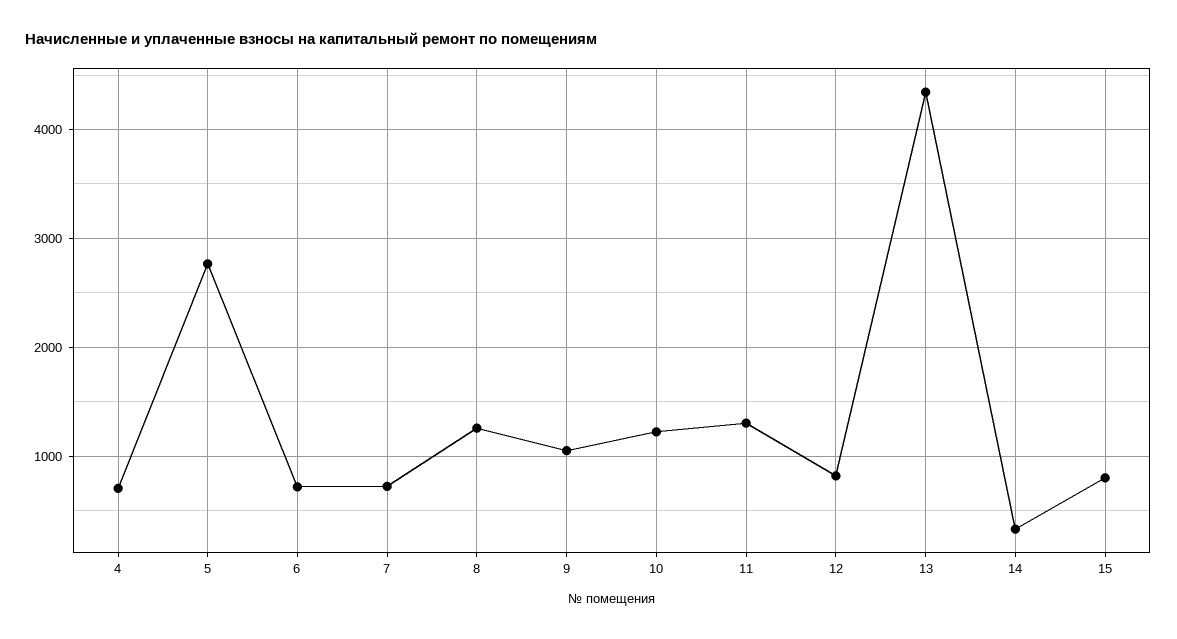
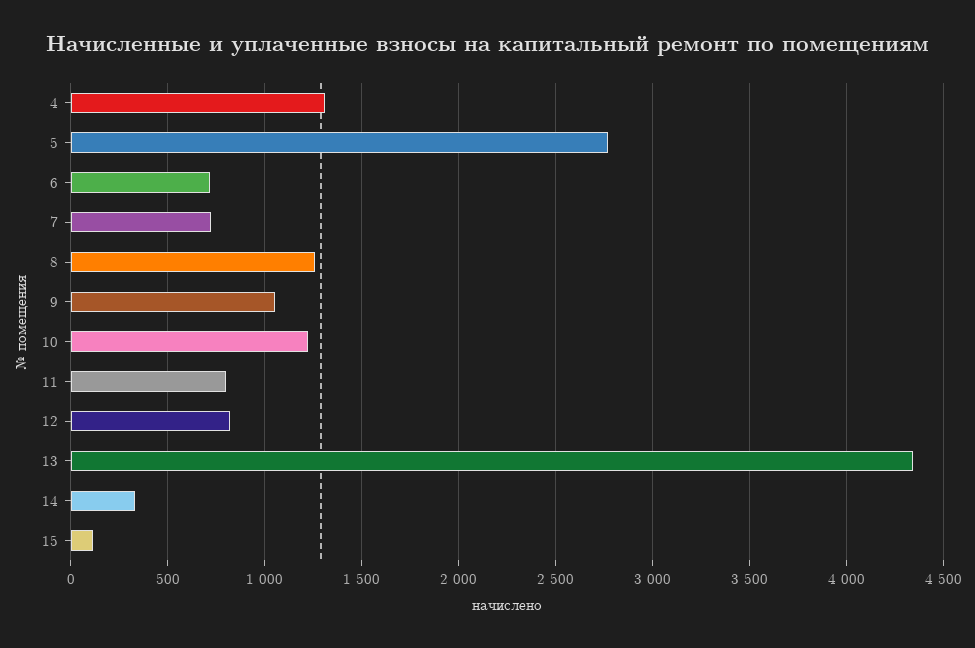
  {
-   "4": 700,
+   "4": 1300,
    "5": 2750,
    "6": 700,
    "7": 700,
    "8": 1250,
    "9": 1050,
    "10": 1200,
-   "11": 1300,
+   "11": 800,
    "12": 800,
    "13": 4350,
    "14": 350,
-   "15": 800
+   "15": 100
  }

